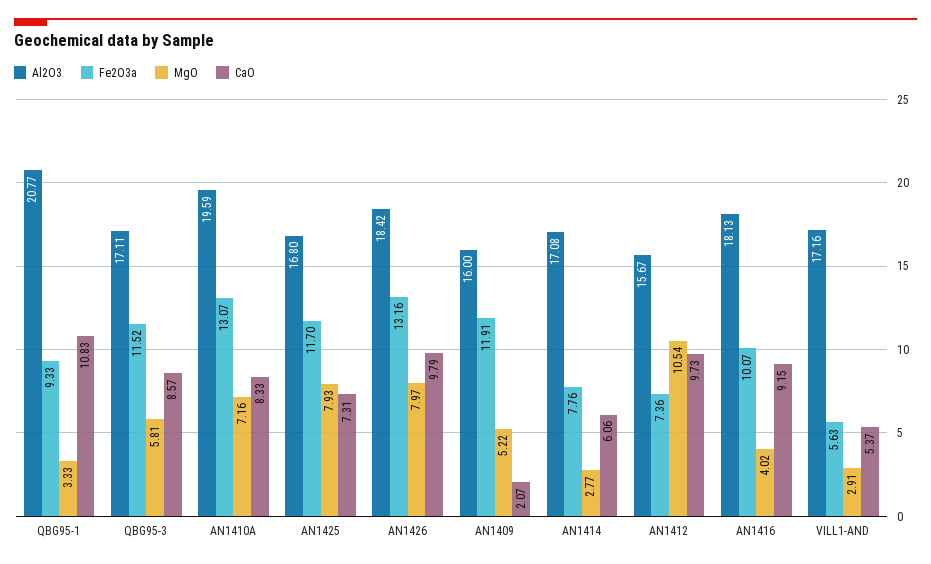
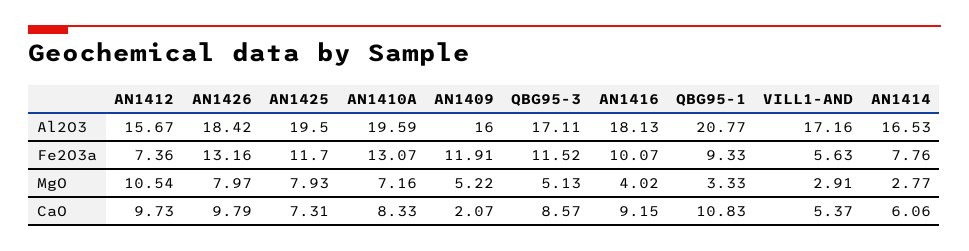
  {
    "Al2O3": {
      "QBG95-1": 20.77,
      "QBG95-3": 17.11,
      "AN1410A": 19.59,
-     "AN1425": 16.8,
+     "AN1425": 19.5,
      "AN1426": 18.42,
      "AN1409": 16,
-     "AN1414": 17.08,
+     "AN1414": 16.53,
      "AN1412": 15.67,
      "AN1416": 18.13,
      "VILL1-AND": 17.16
    },
    "Fe2O3a": {
      "QBG95-1": 9.33,
      "QBG95-3": 11.52,
      "AN1410A": 13.07,
      "AN1425": 11.7,
      "AN1426": 13.16,
      "AN1409": 11.91,
      "AN1414": 7.76,
      "AN1412": 7.36,
      "AN1416": 10.07,
      "VILL1-AND": 5.63
    },
    "MgO": {
      "QBG95-1": 3.33,
-     "QBG95-3": 5.81,
+     "QBG95-3": 5.13,
      "AN1410A": 7.16,
      "AN1425": 7.93,
      "AN1426": 7.97,
      "AN1409": 5.22,
      "AN1414": 2.77,
      "AN1412": 10.54,
      "AN1416": 4.02,
      "VILL1-AND": 2.91
    },
    "CaO": {
      "QBG95-1": 10.83,
      "QBG95-3": 8.57,
      "AN1410A": 8.33,
      "AN1425": 7.31,
      "AN1426": 9.79,
      "AN1409": 2.07,
      "AN1414": 6.06,
      "AN1412": 9.73,
      "AN1416": 9.15,
      "VILL1-AND": 5.37
    }
  }

